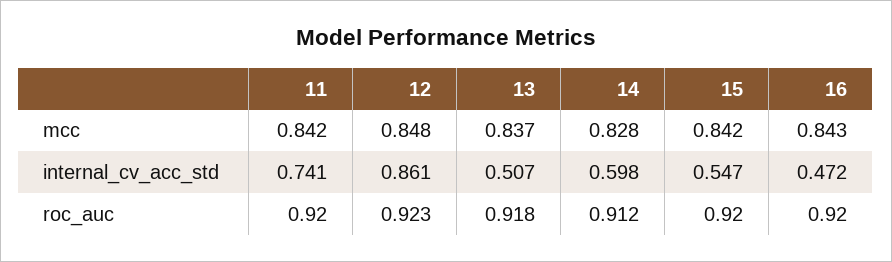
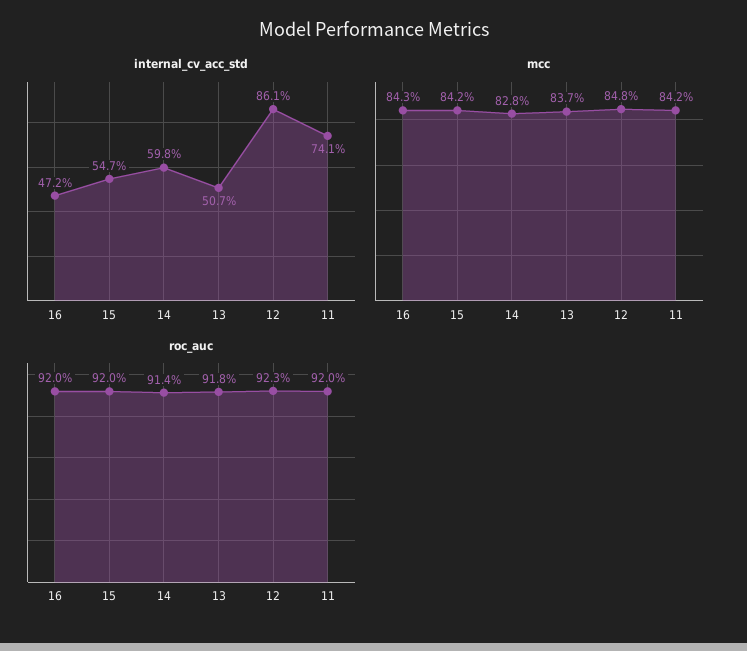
  {
    "mcc": {
      "11": 0.842,
      "12": 0.848,
      "13": 0.837,
      "14": 0.828,
      "15": 0.842,
      "16": 0.843
    },
    "internal_cv_acc_std": {
      "11": 0.741,
      "12": 0.861,
      "13": 0.507,
      "14": 0.598,
      "15": 0.547,
      "16": 0.472
    },
    "roc_auc": {
      "11": 0.92,
      "12": 0.923,
      "13": 0.918,
-     "14": 0.912,
+     "14": 0.914,
      "15": 0.92,
      "16": 0.92
    }
  }

